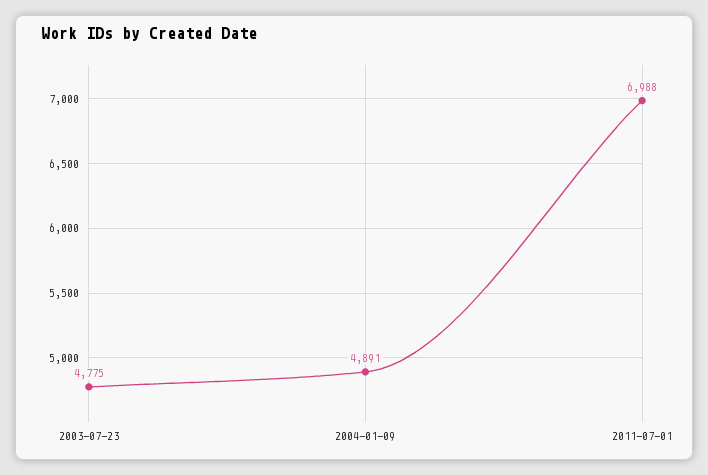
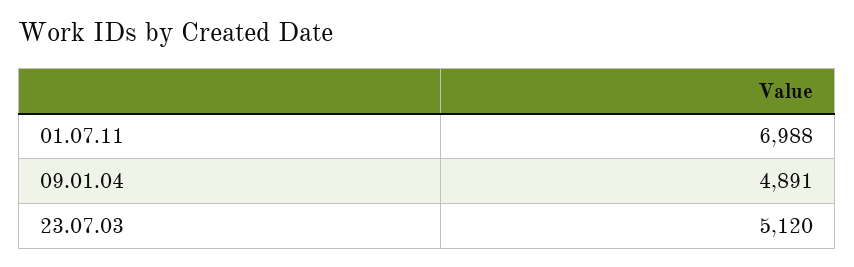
  {
-   "2003-07-23": 4775,
+   "2003-07-23": 5120,
    "2004-01-09": 4891,
    "2011-07-01": 6988
  }

